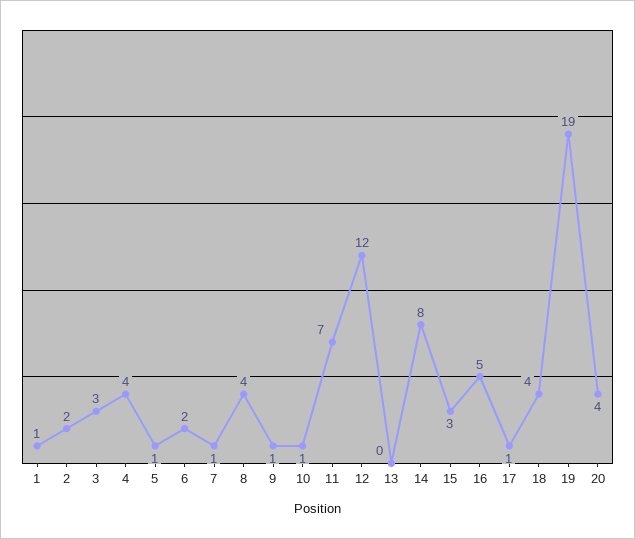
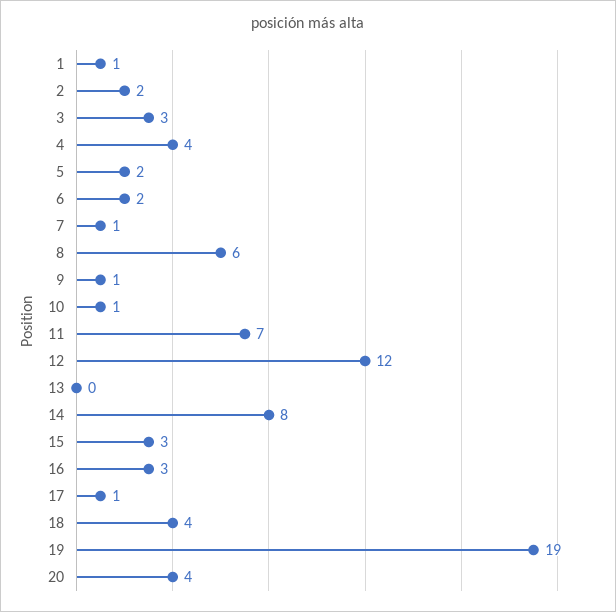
  {
    "1": 1,
    "2": 2,
    "3": 3,
    "4": 4,
-   "5": 1,
+   "5": 2,
    "6": 2,
    "7": 1,
-   "8": 4,
+   "8": 6,
    "9": 1,
    "10": 1,
    "11": 7,
    "12": 12,
    "13": 0,
    "14": 8,
    "15": 3,
-   "16": 5,
+   "16": 3,
    "17": 1,
    "18": 4,
    "19": 19,
    "20": 4
  }

